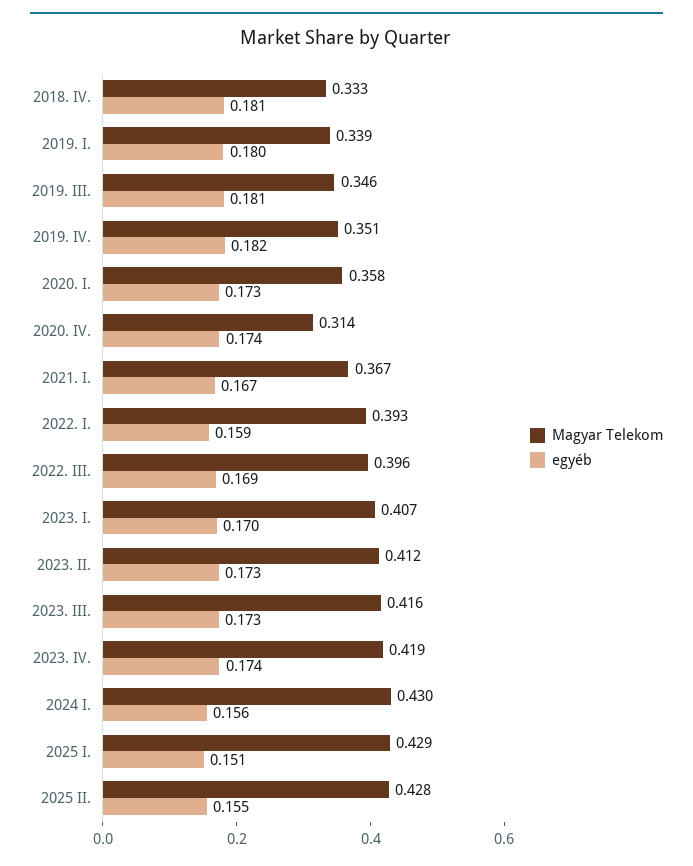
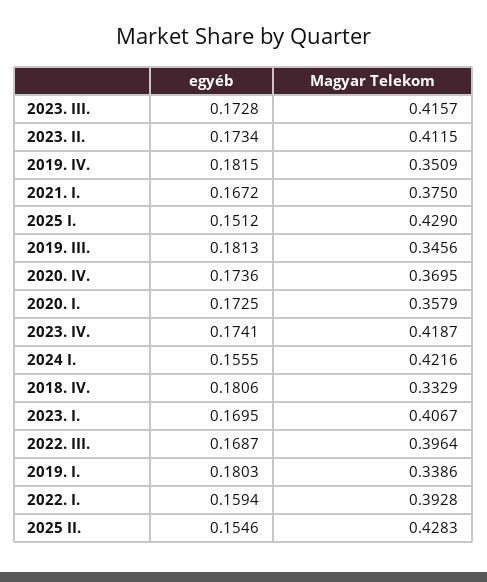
  {
    "Magyar Telekom": {
      "2018. IV.": 0.3329,
      "2019. I.": 0.3386,
      "2019. III.": 0.3456,
      "2019. IV.": 0.3509,
      "2020. I.": 0.3579,
-     "2020. IV.": 0.314,
+     "2020. IV.": 0.3695,
-     "2021. I.": 0.367,
+     "2021. I.": 0.375,
      "2022. I.": 0.3928,
      "2022. III.": 0.3964,
      "2023. I.": 0.4067,
      "2023. II.": 0.4115,
      "2023. III.": 0.4157,
      "2023. IV.": 0.4187,
-     "2024 I.": 0.43,
+     "2024 I.": 0.4216,
      "2025 I.": 0.429,
      "2025 II.": 0.4283
    },
    "egyéb": {
      "2018. IV.": 0.1806,
      "2019. I.": 0.1803,
      "2019. III.": 0.1813,
      "2019. IV.": 0.1815,
      "2020. I.": 0.1725,
      "2020. IV.": 0.1736,
      "2021. I.": 0.1672,
      "2022. I.": 0.1594,
      "2022. III.": 0.1687,
      "2023. I.": 0.1695,
      "2023. II.": 0.1734,
      "2023. III.": 0.1728,
      "2023. IV.": 0.1741,
      "2024 I.": 0.1555,
      "2025 I.": 0.1512,
      "2025 II.": 0.1546
    }
  }

